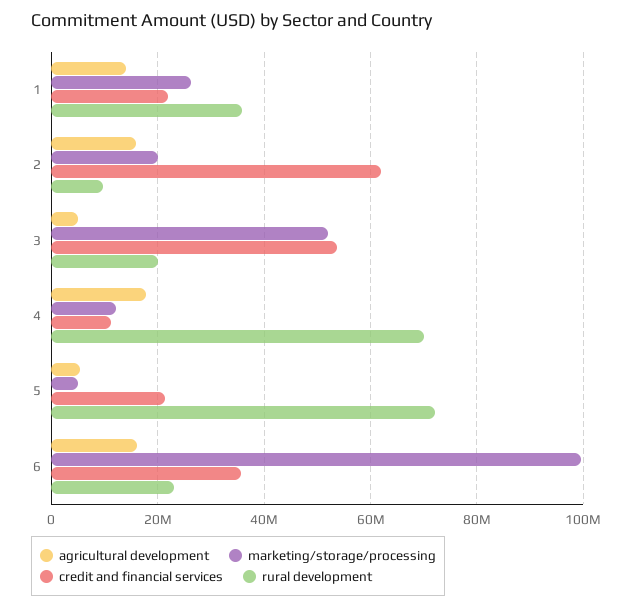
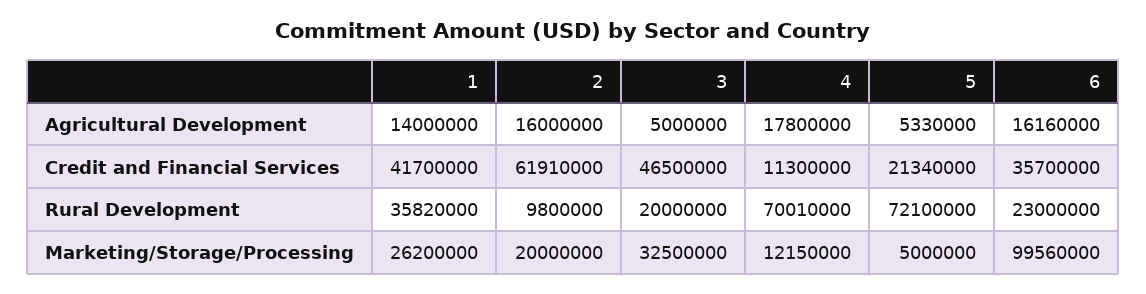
  {
    "agricultural development": {
      "1": 14000000,
      "2": 16000000,
      "3": 5000000,
      "4": 17800000,
      "5": 5330000,
      "6": 16160000
    },
    "marketing/storage/processing": {
      "1": 26200000,
      "2": 20000000,
-     "3": 52000000,
+     "3": 32500000,
      "4": 12150000,
      "5": 5000000,
      "6": 99560000
    },
    "credit and financial services": {
-     "1": 22000000,
+     "1": 41700000,
      "2": 61910000,
-     "3": 54000000,
+     "3": 46500000,
      "4": 11300000,
      "5": 21340000,
      "6": 35700000
    },
    "rural development": {
      "1": 35820000,
      "2": 9800000,
      "3": 20000000,
      "4": 70010000,
      "5": 72100000,
      "6": 23000000
    }
  }

